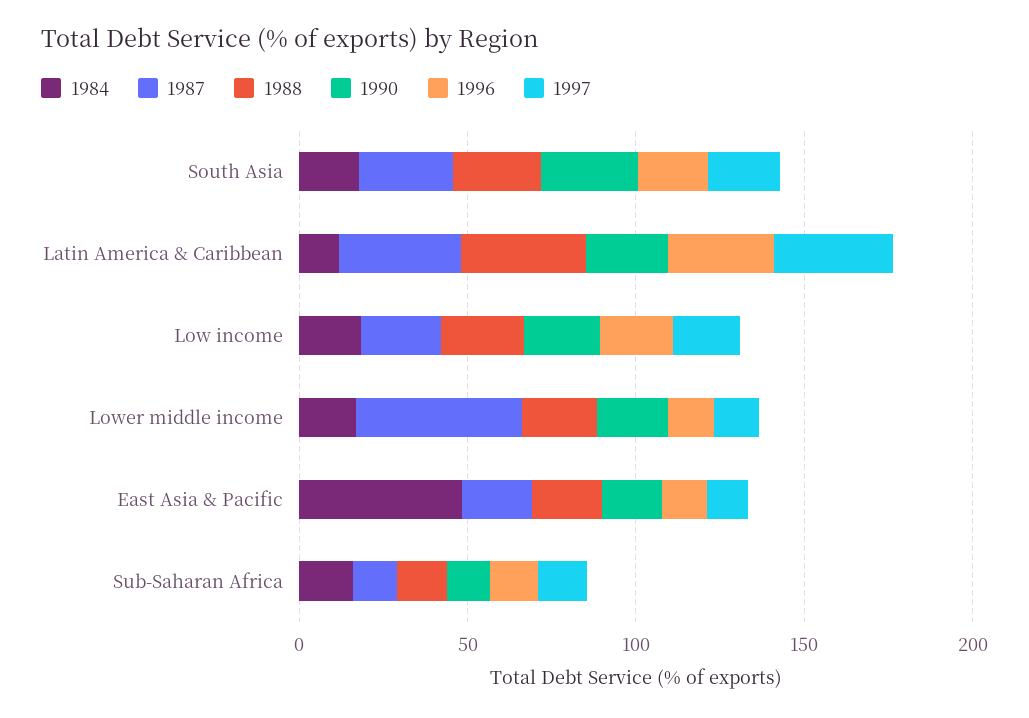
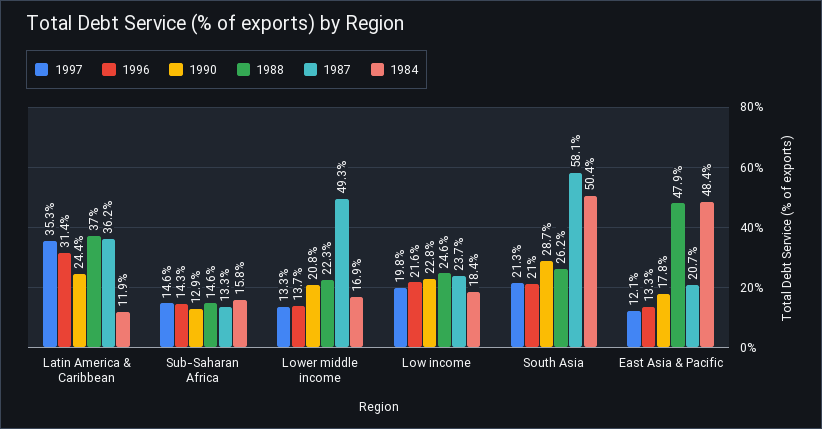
  {
    "1984": {
-     "South Asia": 20,
+     "South Asia": 50.4,
      "Latin America & Caribbean": 11.9,
      "Low income": 18.4,
      "Lower middle income": 16.9,
      "East Asia & Pacific": 48.4,
      "Sub-Saharan Africa": 15.8
    },
    "1987": {
-     "South Asia": 30,
+     "South Asia": 58.1,
      "Latin America & Caribbean": 36.2,
      "Low income": 23.7,
      "Lower middle income": 49.3,
      "East Asia & Pacific": 20.7,
      "Sub-Saharan Africa": 13.3
    },
    "1988": {
      "South Asia": 26.2,
      "Latin America & Caribbean": 37,
      "Low income": 24.6,
      "Lower middle income": 22.3,
-     "East Asia & Pacific": 20,
+     "East Asia & Pacific": 47.9,
      "Sub-Saharan Africa": 14.6
    },
    "1990": {
      "South Asia": 28.7,
      "Latin America & Caribbean": 24.4,
      "Low income": 22.8,
      "Lower middle income": 20.8,
      "East Asia & Pacific": 17.8,
      "Sub-Saharan Africa": 12.9
    },
    "1996": {
      "South Asia": 21,
      "Latin America & Caribbean": 31.4,
      "Low income": 21.6,
      "Lower middle income": 13.7,
      "East Asia & Pacific": 13.3,
      "Sub-Saharan Africa": 14.3
    },
    "1997": {
      "South Asia": 21.3,
      "Latin America & Caribbean": 35.3,
      "Low income": 19.8,
      "Lower middle income": 13.3,
      "East Asia & Pacific": 12.1,
      "Sub-Saharan Africa": 14.6
    }
  }

